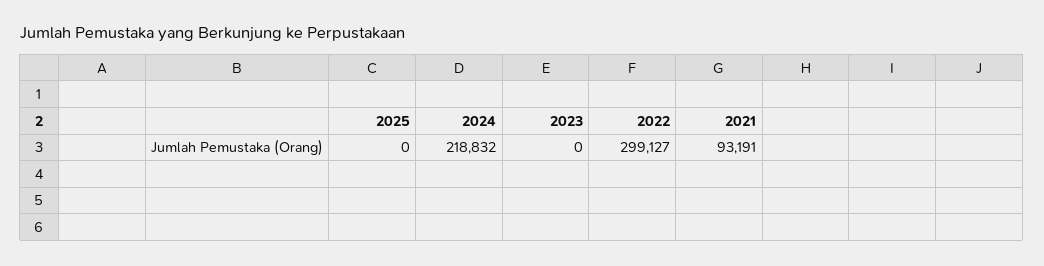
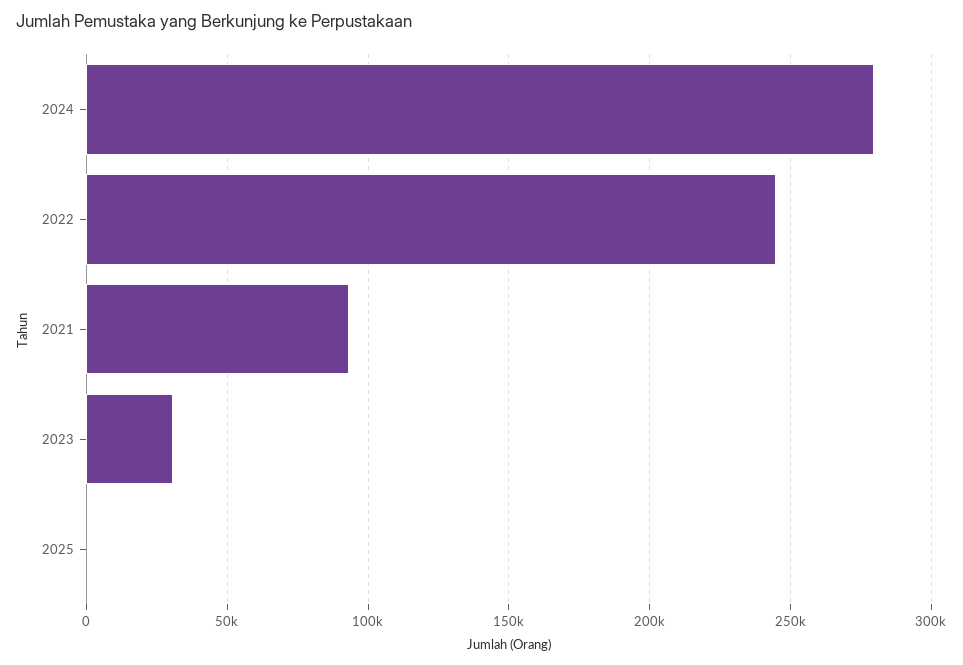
  {
    "2025": 0,
-   "2024": 218832,
+   "2024": 280000,
-   "2023": 0,
+   "2023": 30000,
-   "2022": 299127,
+   "2022": 245000,
    "2021": 93191
  }

